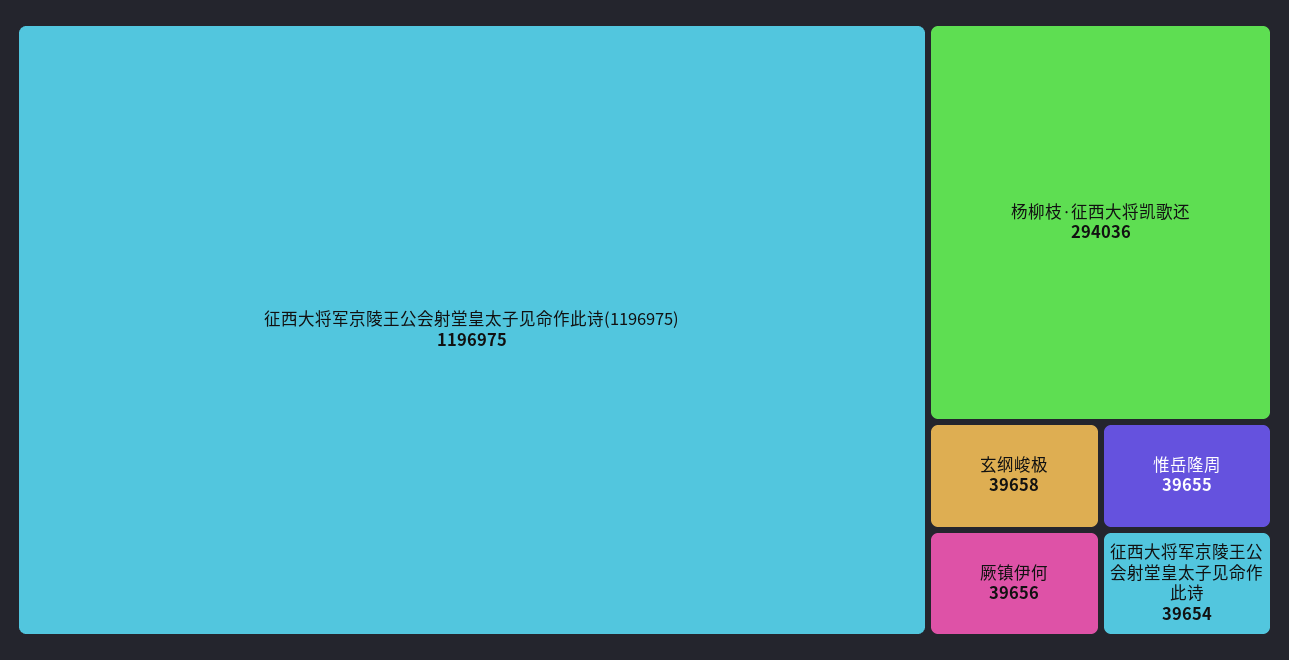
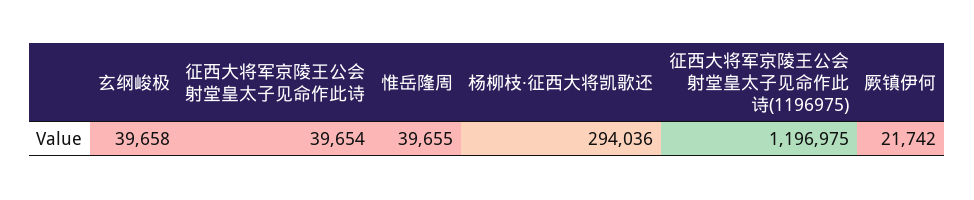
  {
    "征西大将军京陵王公会射堂皇太子见命作此诗(1196975)": 1196975,
    "杨柳枝·征西大将凯歌还": 294036,
    "玄纲峻极": 39658,
-   "厥镇伊何": 39656,
+   "厥镇伊何": 21742,
    "惟岳隆周": 39655,
    "征西大将军京陵王公会射堂皇太子见命作此诗": 39654
  }

